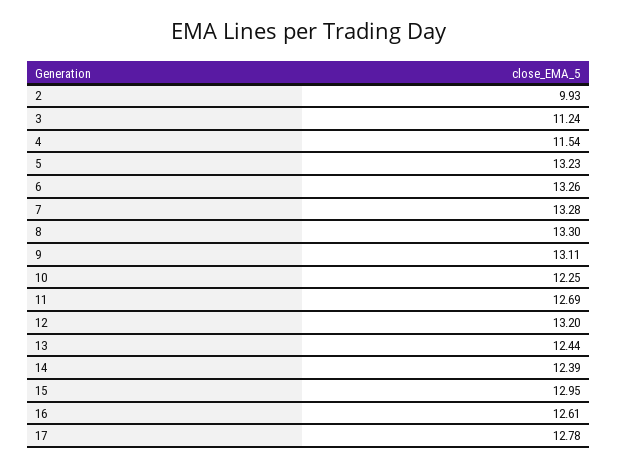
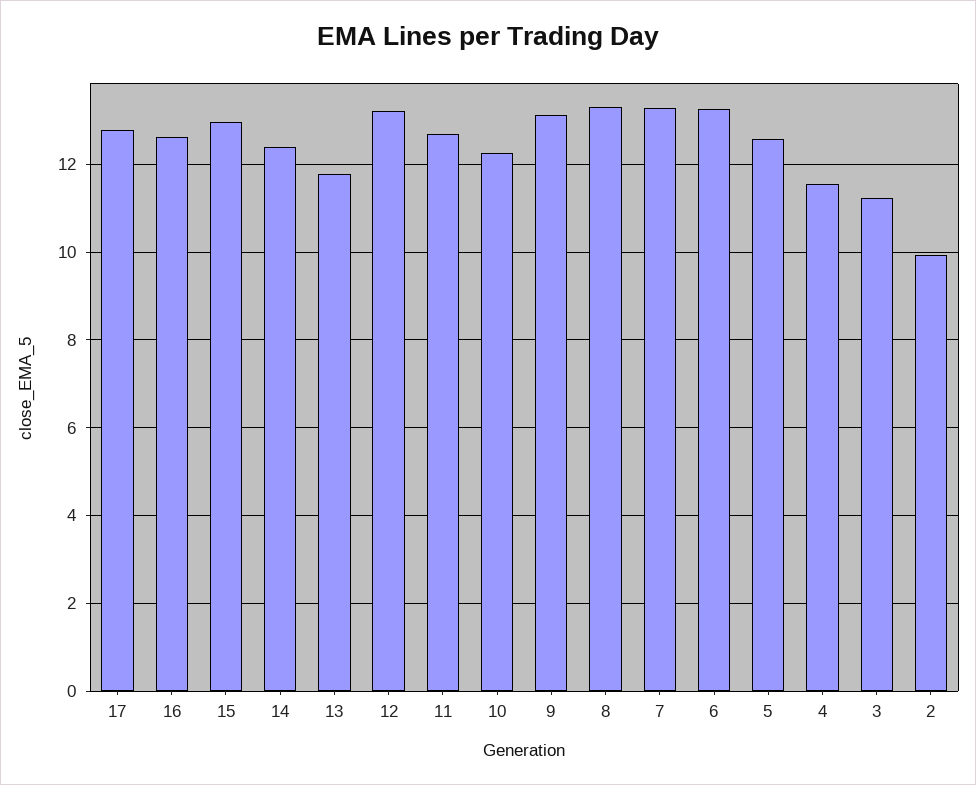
  {
    "2": 9.93,
    "3": 11.24,
    "4": 11.54,
-   "5": 13.23,
+   "5": 12.6,
    "6": 13.26,
    "7": 13.28,
    "8": 13.3,
    "9": 13.11,
    "10": 12.25,
    "11": 12.69,
    "12": 13.2,
-   "13": 12.44,
+   "13": 11.8,
    "14": 12.39,
    "15": 12.95,
    "16": 12.61,
    "17": 12.78
  }

